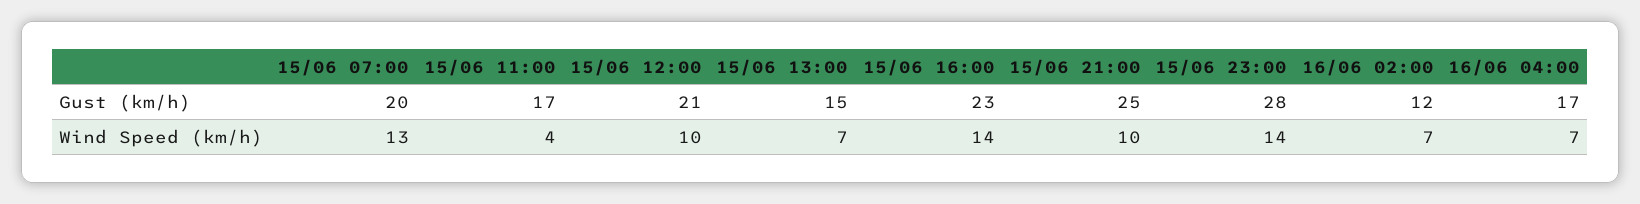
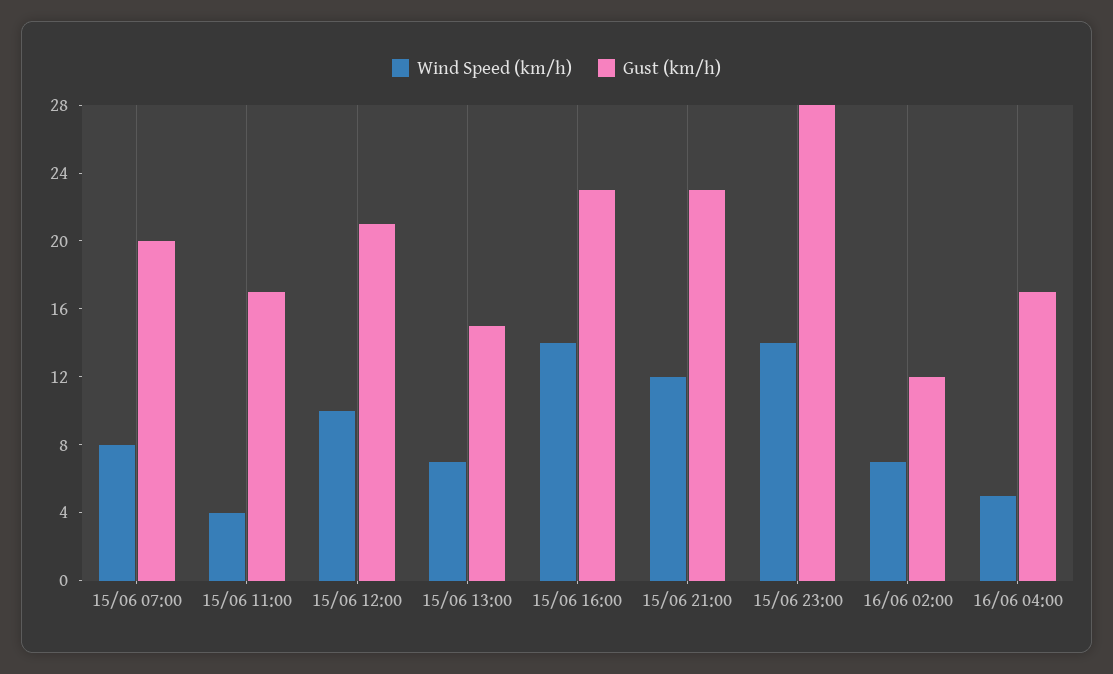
  {
    "Gust (km/h)": {
      "15/06 07:00": 20,
      "15/06 11:00": 17,
      "15/06 12:00": 21,
      "15/06 13:00": 15,
      "15/06 16:00": 23,
-     "15/06 21:00": 25,
+     "15/06 21:00": 23,
      "15/06 23:00": 28,
      "16/06 02:00": 12,
      "16/06 04:00": 17
    },
    "Wind Speed (km/h)": {
-     "15/06 07:00": 13,
+     "15/06 07:00": 8,
      "15/06 11:00": 4,
      "15/06 12:00": 10,
      "15/06 13:00": 7,
      "15/06 16:00": 14,
-     "15/06 21:00": 10,
+     "15/06 21:00": 12,
      "15/06 23:00": 14,
      "16/06 02:00": 7,
-     "16/06 04:00": 7
+     "16/06 04:00": 5
    }
  }

